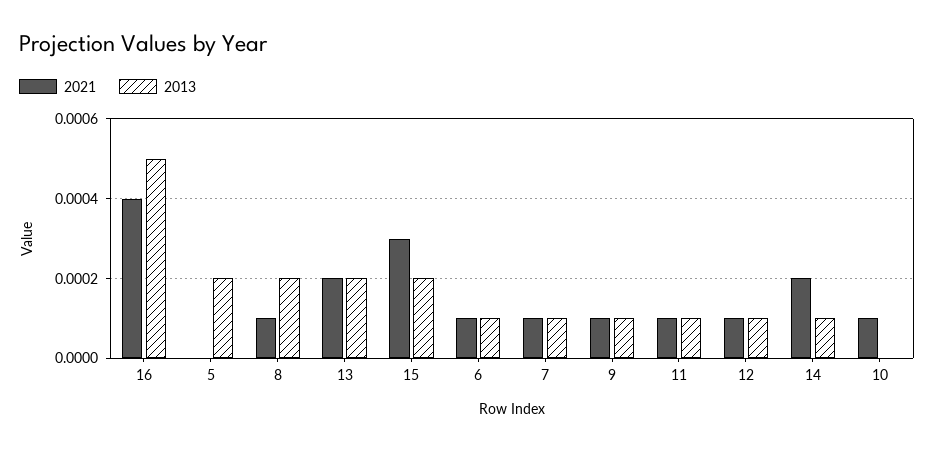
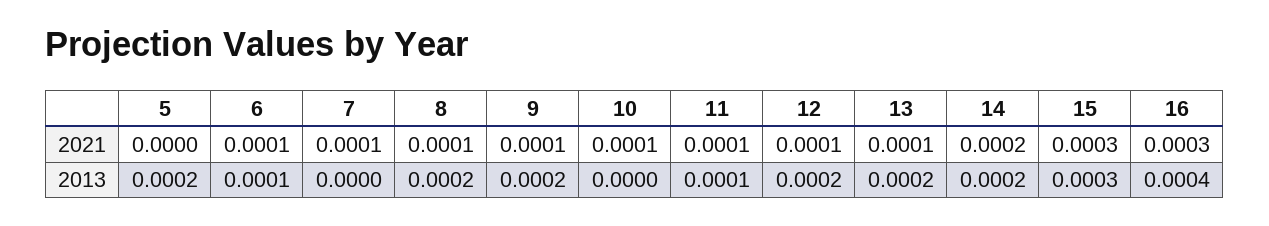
  {
    "2021": {
-     "16": 0.0004,
+     "16": 0.0003,
      "5": 0,
      "8": 0.0001,
-     "13": 0.0002,
+     "13": 0.0001,
      "15": 0.0003,
      "6": 0.0001,
      "7": 0.0001,
      "9": 0.0001,
      "11": 0.0001,
      "12": 0.0001,
      "14": 0.0002,
      "10": 0.0001
    },
    "2013": {
-     "16": 0.0005,
+     "16": 0.0004,
      "5": 0.0002,
      "8": 0.0002,
      "13": 0.0002,
-     "15": 0.0002,
+     "15": 0.0003,
      "6": 0.0001,
-     "7": 0.0001,
+     "7": 0,
-     "9": 0.0001,
+     "9": 0.0002,
      "11": 0.0001,
-     "12": 0.0001,
+     "12": 0.0002,
-     "14": 0.0001,
+     "14": 0.0002,
      "10": 0
    }
  }

